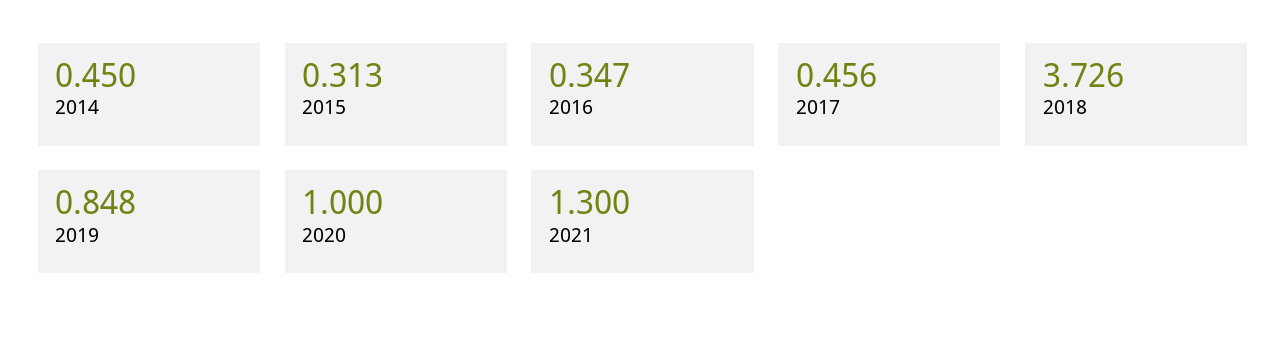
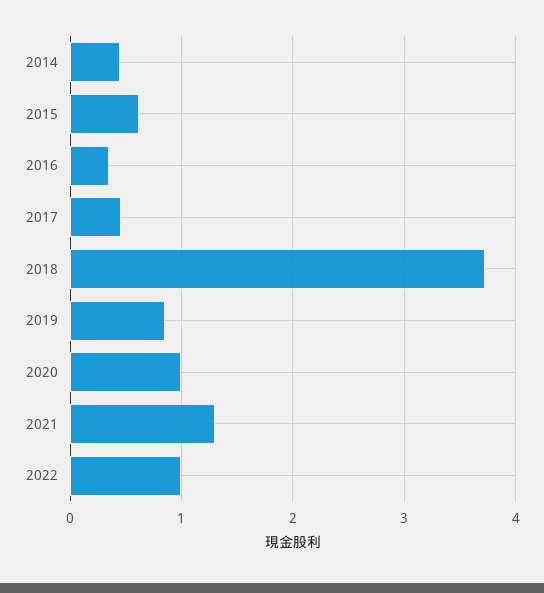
  {
    "2014": 0.45,
-   "2015": 0.313,
+   "2015": 0.6,
    "2016": 0.347,
    "2017": 0.456,
    "2018": 3.726,
    "2019": 0.848,
    "2020": 1,
-   "2021": 1.3
+   "2021": 1.3,
+   "2022": 1
  }

